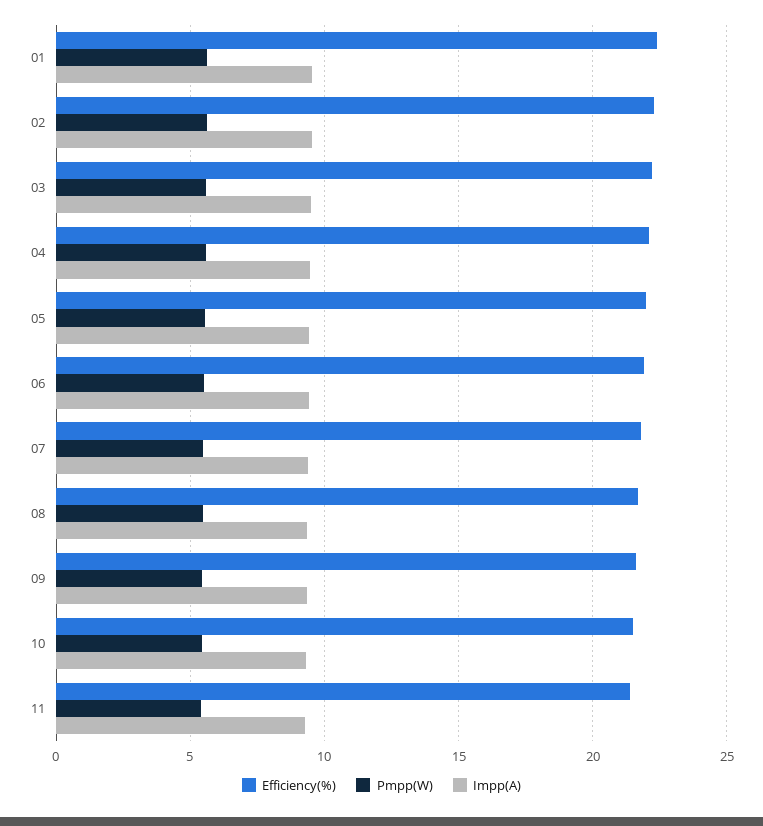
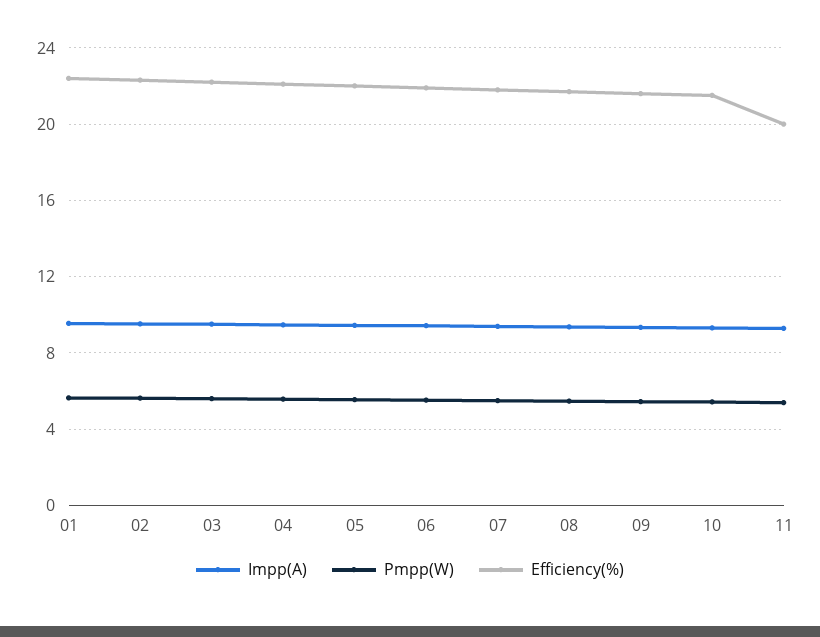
  {
    "Efficiency(%)": {
      "01": 22.5,
      "02": 22.5,
      "03": 22,
      "04": 22,
      "05": 22,
      "06": 22,
      "07": 22,
      "08": 21.5,
      "09": 21.5,
      "10": 21.5,
-     "11": 21.5
+     "11": 20
    },
    "Pmpp(W)": {
      "01": 5.5,
      "02": 5.5,
      "03": 5.5,
      "04": 5.5,
      "05": 5.5,
      "06": 5.5,
      "07": 5.5,
      "08": 5.5,
      "09": 5.5,
      "10": 5.5,
      "11": 5.5
    },
    "Impp(A)": {
      "01": 9.5,
      "02": 9.5,
      "03": 9.5,
      "04": 9.5,
      "05": 9.5,
      "06": 9.5,
      "07": 9.5,
      "08": 9.5,
      "09": 9.5,
      "10": 9.5,
      "11": 9.5
    }
  }

